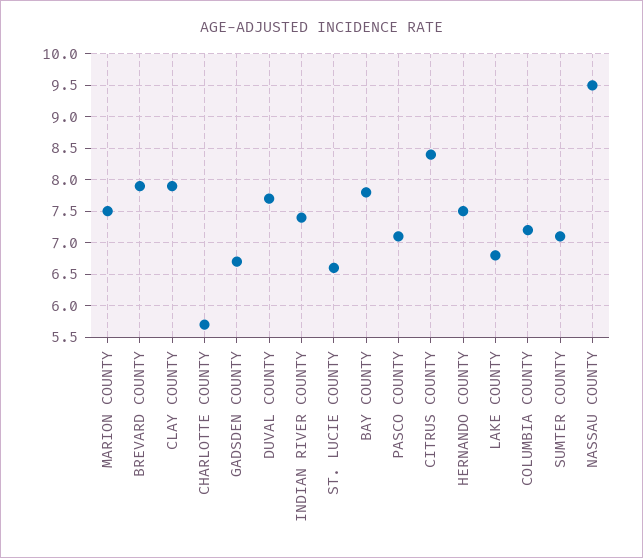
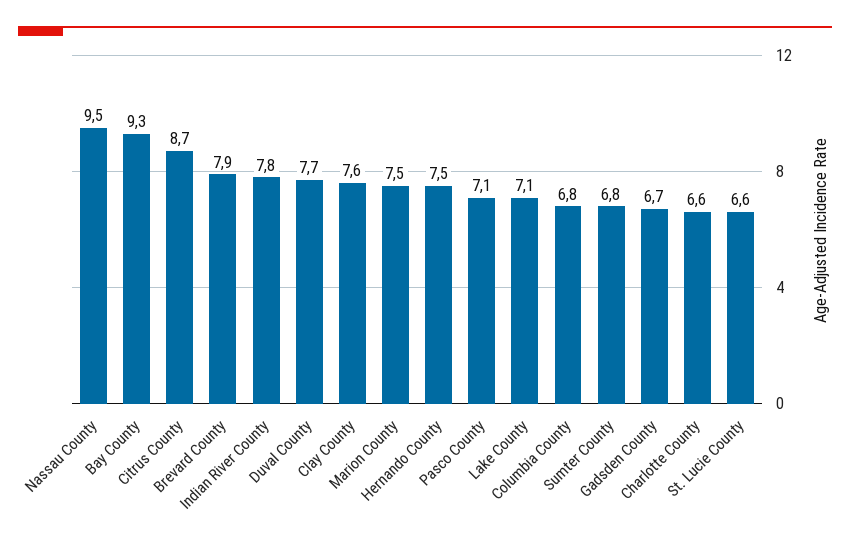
  {
    "MARION COUNTY": 7.5,
    "BREVARD COUNTY": 7.9,
-   "CLAY COUNTY": 7.9,
+   "CLAY COUNTY": 7.6,
-   "CHARLOTTE COUNTY": 5.7,
+   "CHARLOTTE COUNTY": 6.6,
    "GADSDEN COUNTY": 6.7,
    "DUVAL COUNTY": 7.7,
-   "INDIAN RIVER COUNTY": 7.4,
+   "INDIAN RIVER COUNTY": 7.8,
    "ST. LUCIE COUNTY": 6.6,
-   "BAY COUNTY": 7.8,
+   "BAY COUNTY": 9.3,
    "PASCO COUNTY": 7.1,
-   "CITRUS COUNTY": 8.4,
+   "CITRUS COUNTY": 8.7,
    "HERNANDO COUNTY": 7.5,
-   "LAKE COUNTY": 6.8,
+   "LAKE COUNTY": 7.1,
-   "COLUMBIA COUNTY": 7.2,
+   "COLUMBIA COUNTY": 6.8,
-   "SUMTER COUNTY": 7.1,
+   "SUMTER COUNTY": 6.8,
    "NASSAU COUNTY": 9.5
  }

